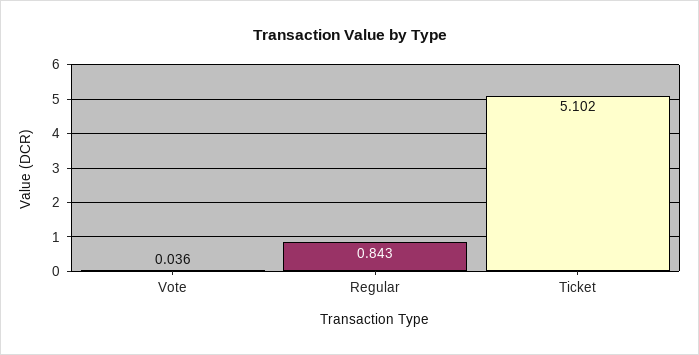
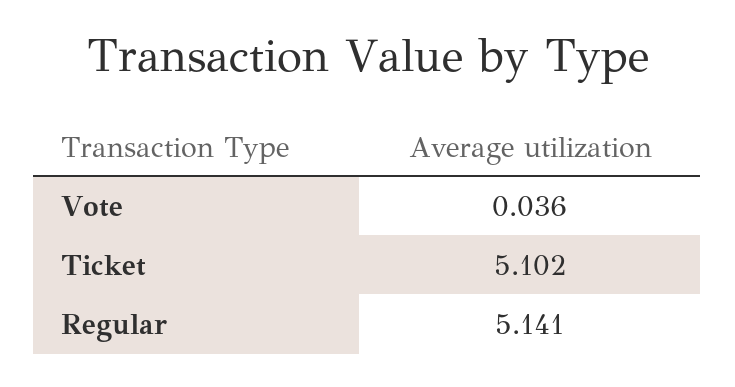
  {
    "Vote": 0.036,
-   "Regular": 0.843,
+   "Regular": 5.141,
    "Ticket": 5.102
  }

